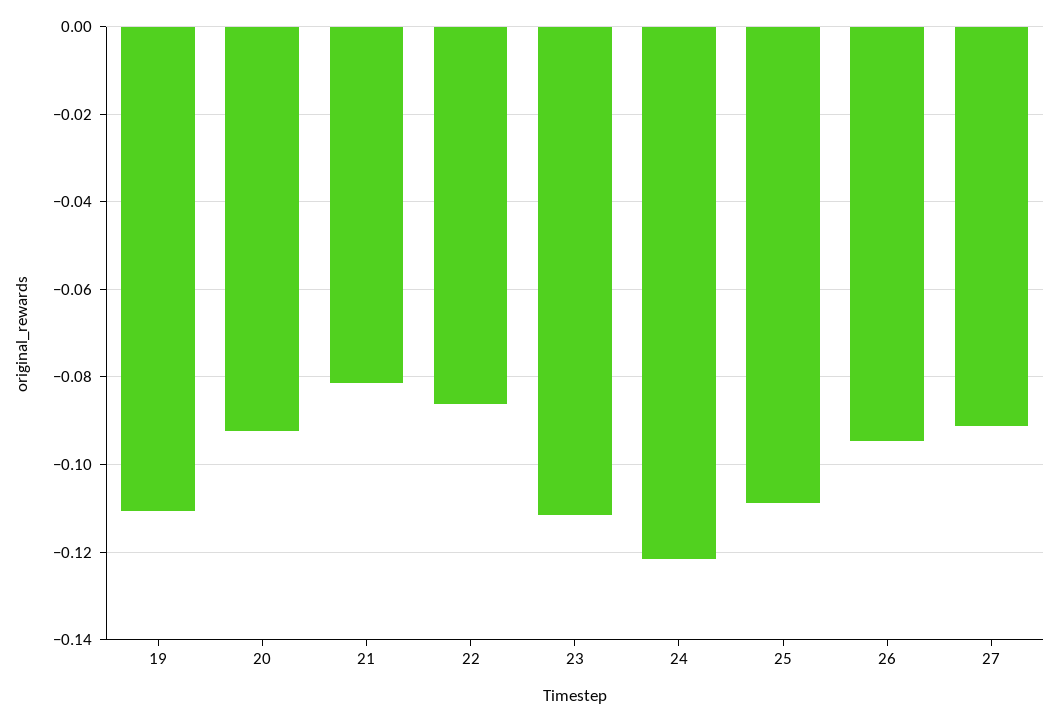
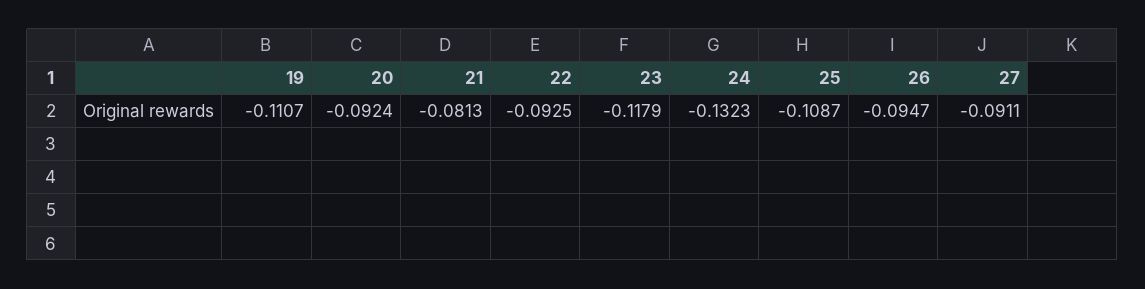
  {
    "19": -0.1107,
    "20": -0.0924,
    "21": -0.0813,
-   "22": -0.086,
+   "22": -0.0925,
-   "23": -0.112,
+   "23": -0.1179,
-   "24": -0.122,
+   "24": -0.1323,
    "25": -0.1087,
    "26": -0.0947,
    "27": -0.0911
  }

